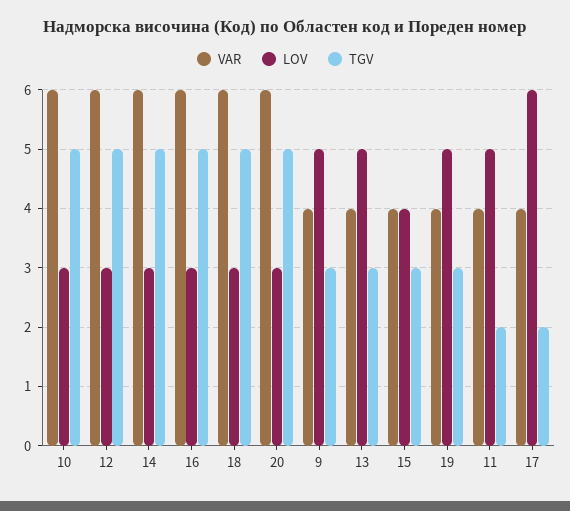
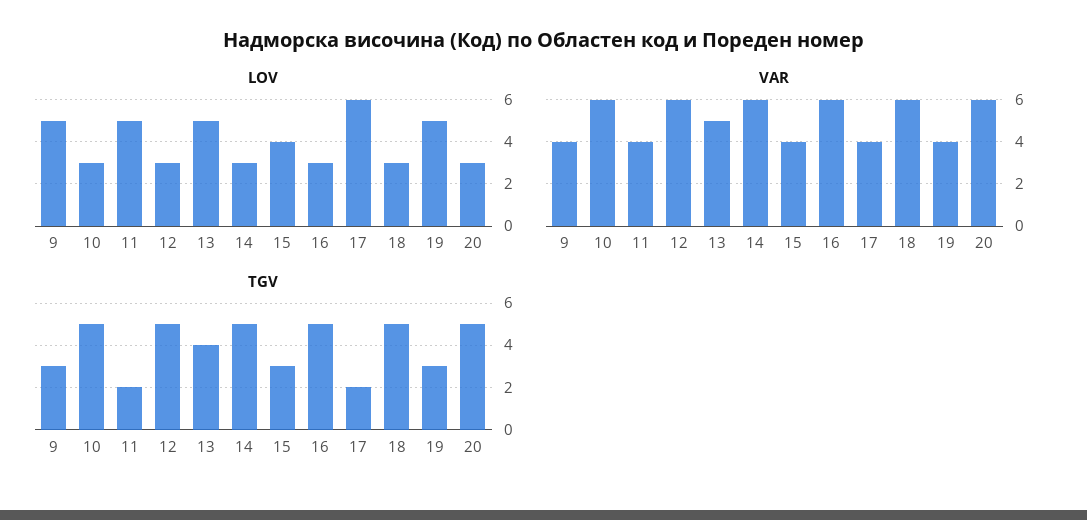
  {
    "VAR": {
      "10": 6,
      "12": 6,
      "14": 6,
      "16": 6,
      "18": 6,
      "20": 6,
      "9": 4,
-     "13": 4,
+     "13": 5,
      "15": 4,
      "19": 4,
      "11": 4,
      "17": 4
    },
    "LOV": {
      "10": 3,
      "12": 3,
      "14": 3,
      "16": 3,
      "18": 3,
      "20": 3,
      "9": 5,
      "13": 5,
      "15": 4,
      "19": 5,
      "11": 5,
      "17": 6
    },
    "TGV": {
      "10": 5,
      "12": 5,
      "14": 5,
      "16": 5,
      "18": 5,
      "20": 5,
      "9": 3,
-     "13": 3,
+     "13": 4,
      "15": 3,
      "19": 3,
      "11": 2,
      "17": 2
    }
  }

